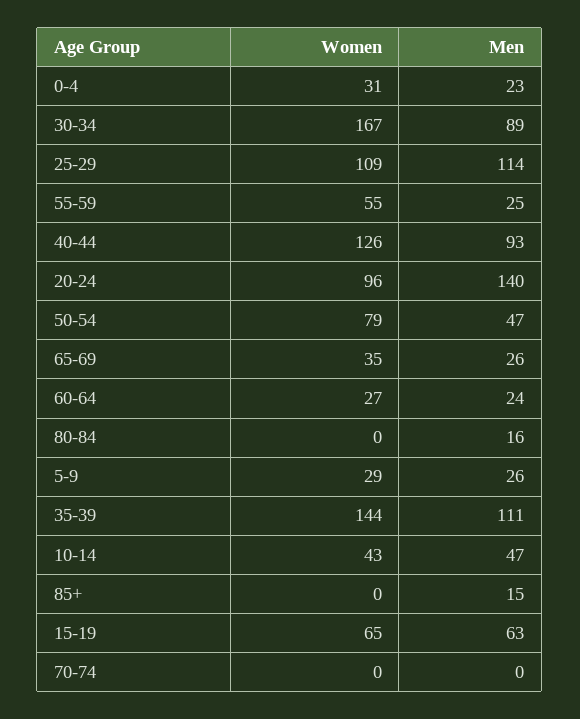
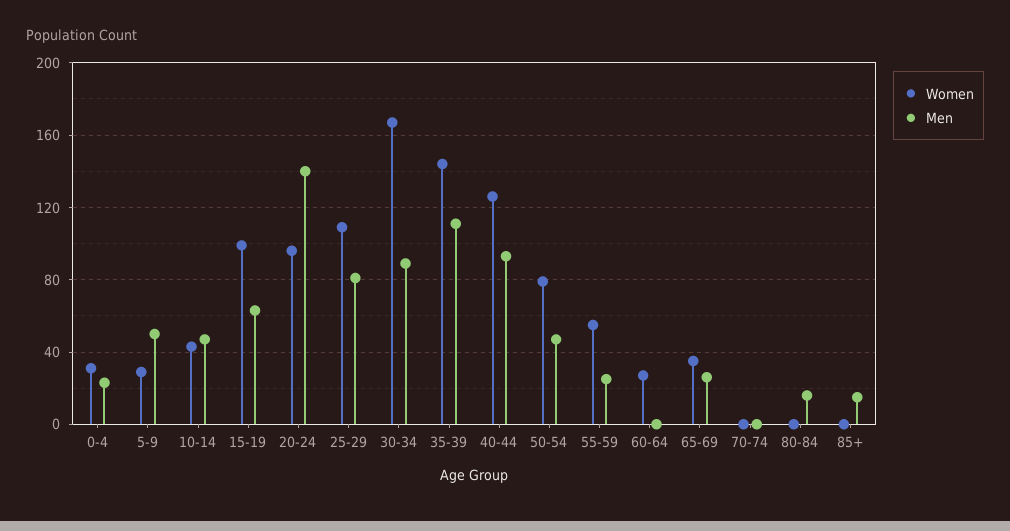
  {
    "Women": {
      "0-4": 31,
      "30-34": 167,
      "25-29": 109,
      "55-59": 55,
      "40-44": 126,
      "20-24": 96,
      "50-54": 79,
      "65-69": 35,
      "60-64": 27,
      "80-84": 0,
      "5-9": 29,
      "35-39": 144,
      "10-14": 43,
      "85+": 0,
-     "15-19": 65,
+     "15-19": 100,
      "70-74": 0
    },
    "Men": {
      "0-4": 23,
      "30-34": 89,
-     "25-29": 114,
+     "25-29": 80,
      "55-59": 25,
      "40-44": 93,
      "20-24": 140,
      "50-54": 47,
      "65-69": 26,
-     "60-64": 24,
+     "60-64": 0,
      "80-84": 16,
-     "5-9": 26,
+     "5-9": 50,
      "35-39": 111,
      "10-14": 47,
      "85+": 15,
      "15-19": 63,
      "70-74": 0
    }
  }

